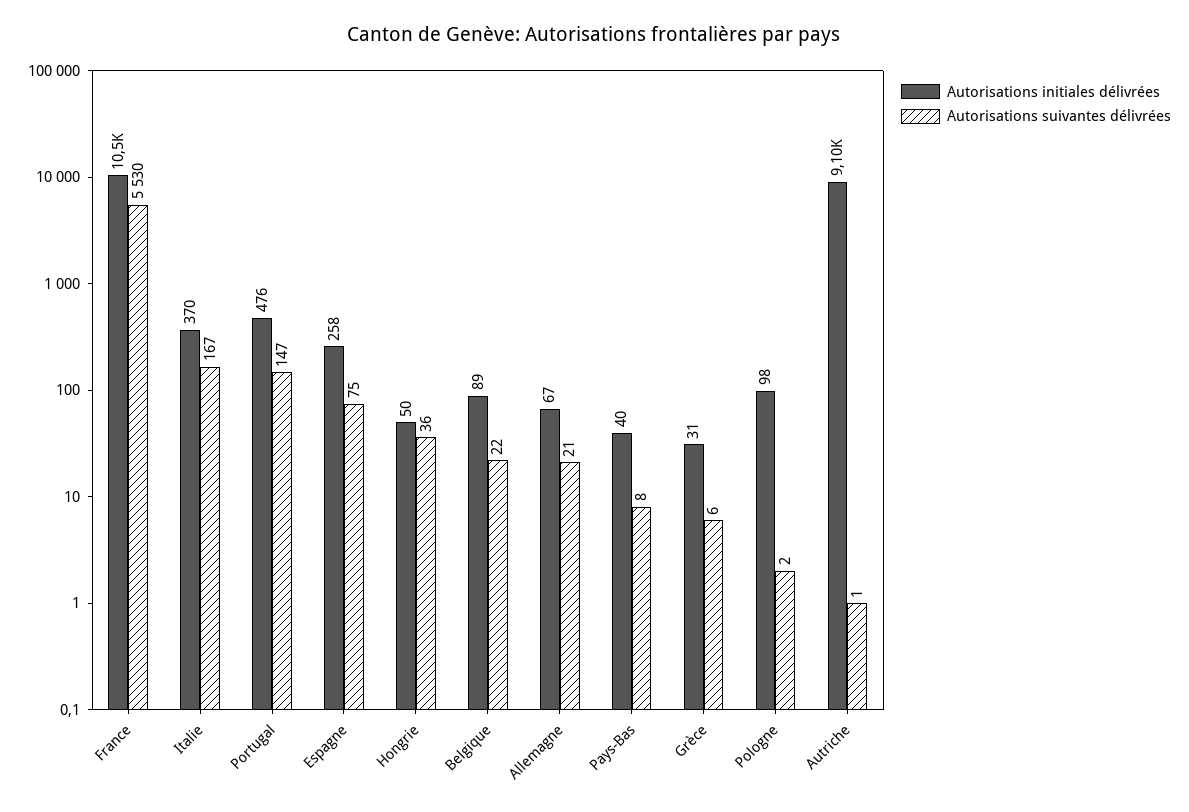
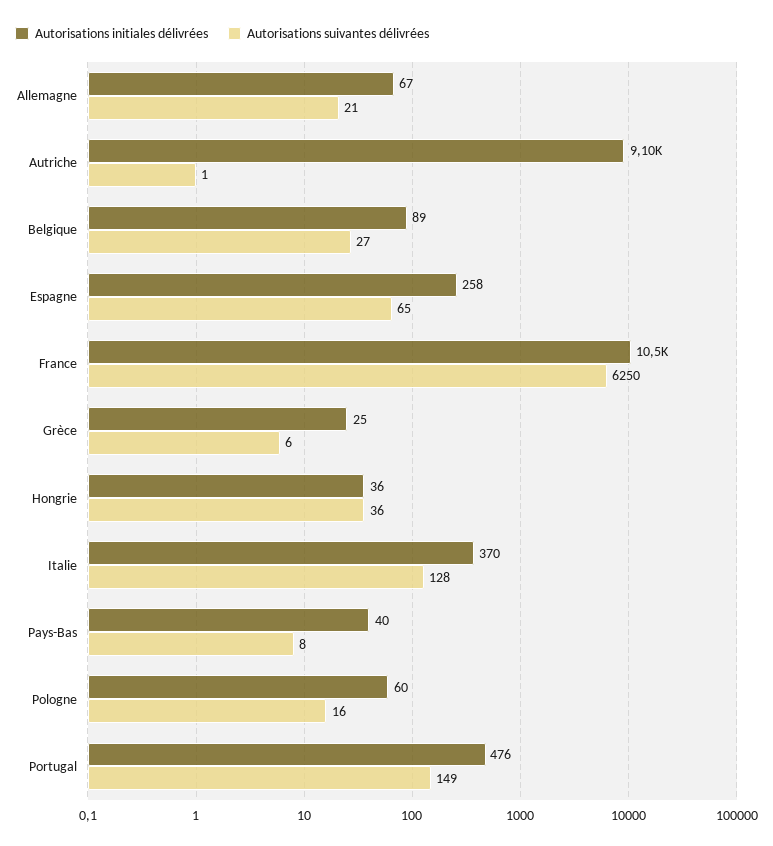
  {
    "Autorisations initiales délivrées": {
      "France": 10500,
      "Italie": 370,
      "Portugal": 476,
      "Espagne": 258,
-     "Hongrie": 50,
+     "Hongrie": 36,
      "Belgique": 89,
      "Allemagne": 67,
      "Pays-Bas": 40,
-     "Grèce": 31,
+     "Grèce": 25,
-     "Pologne": 98,
+     "Pologne": 60,
      "Autriche": 9100
    },
    "Autorisations suivantes délivrées": {
-     "France": 5530,
+     "France": 6250,
-     "Italie": 167,
+     "Italie": 128,
-     "Portugal": 147,
+     "Portugal": 149,
-     "Espagne": 75,
+     "Espagne": 65,
      "Hongrie": 36,
-     "Belgique": 22,
+     "Belgique": 27,
      "Allemagne": 21,
      "Pays-Bas": 8,
      "Grèce": 6,
-     "Pologne": 2,
+     "Pologne": 16,
      "Autriche": 1
    }
  }

